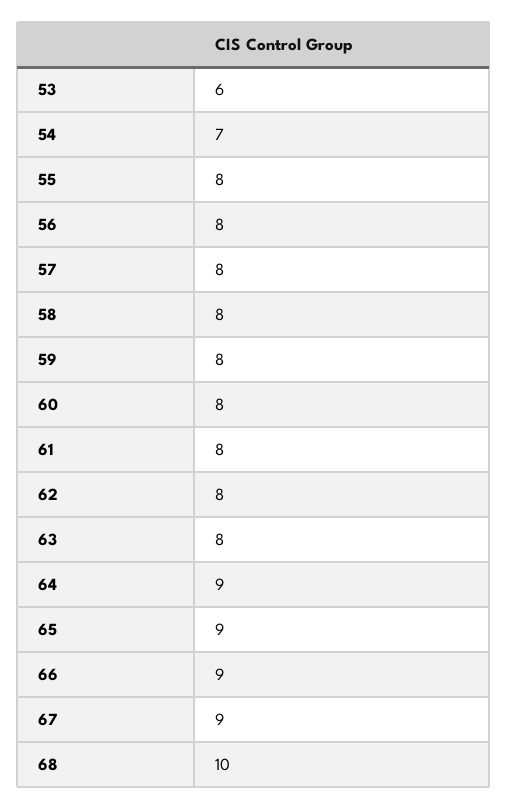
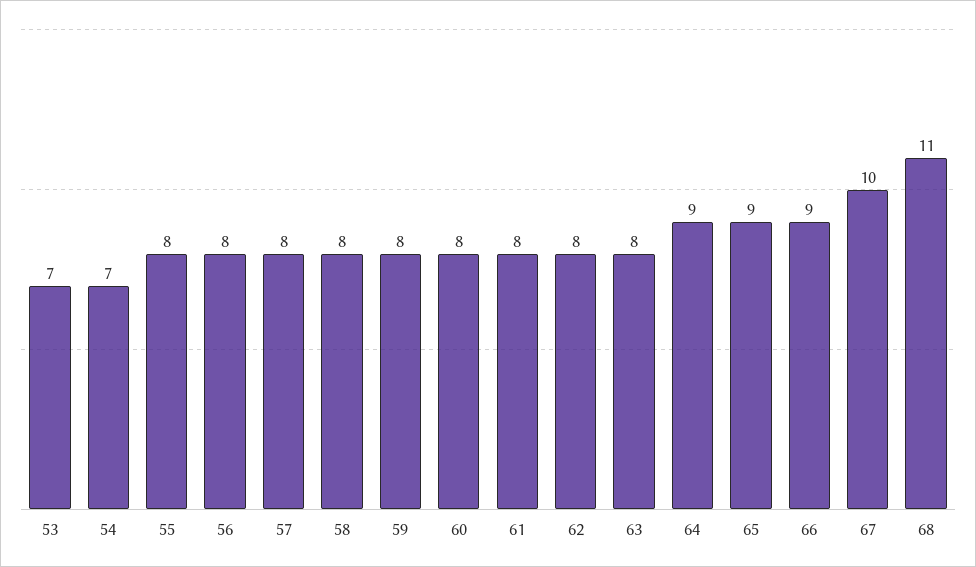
  {
-   "53": 6,
+   "53": 7,
    "54": 7,
    "55": 8,
    "56": 8,
    "57": 8,
    "58": 8,
    "59": 8,
    "60": 8,
    "61": 8,
    "62": 8,
    "63": 8,
    "64": 9,
    "65": 9,
    "66": 9,
-   "67": 9,
+   "67": 10,
-   "68": 10
+   "68": 11
  }

